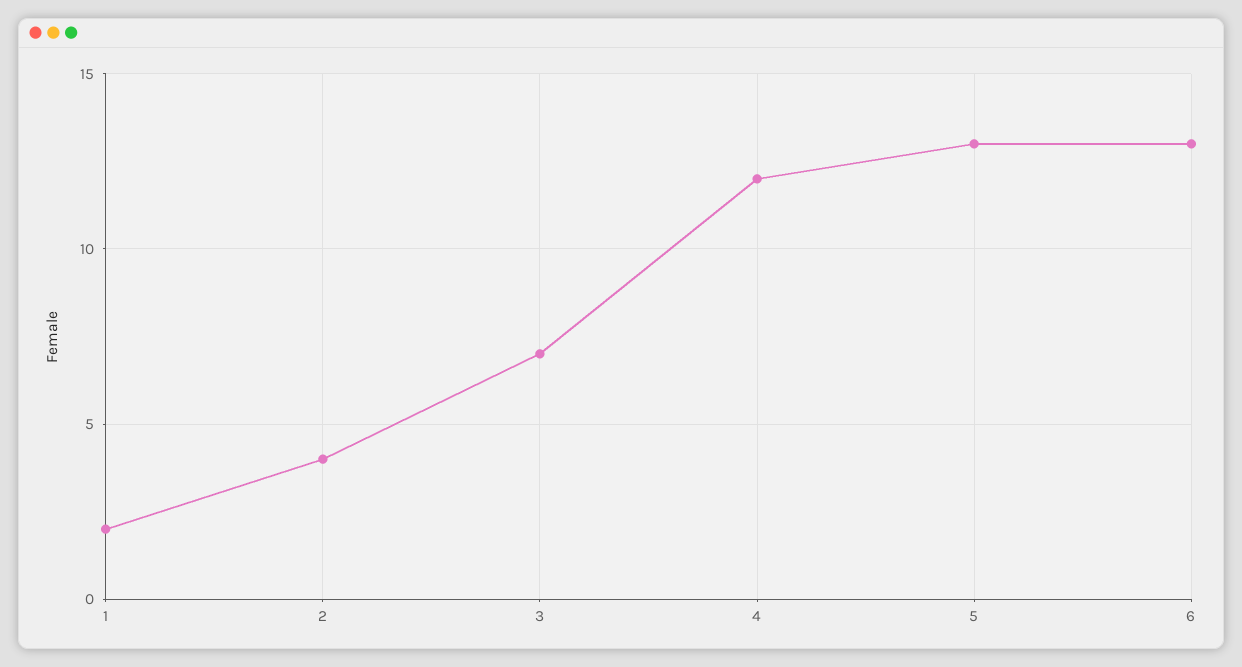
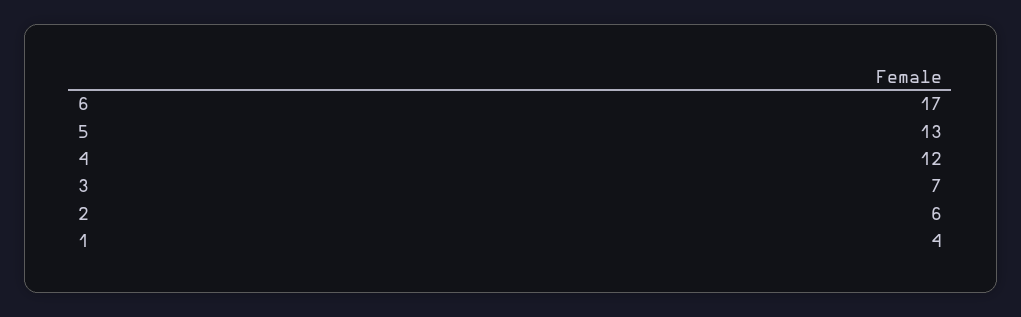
  {
-   "1": 2,
+   "1": 4,
-   "2": 4,
+   "2": 6,
    "3": 7,
    "4": 12,
    "5": 13,
-   "6": 13
+   "6": 17
  }

